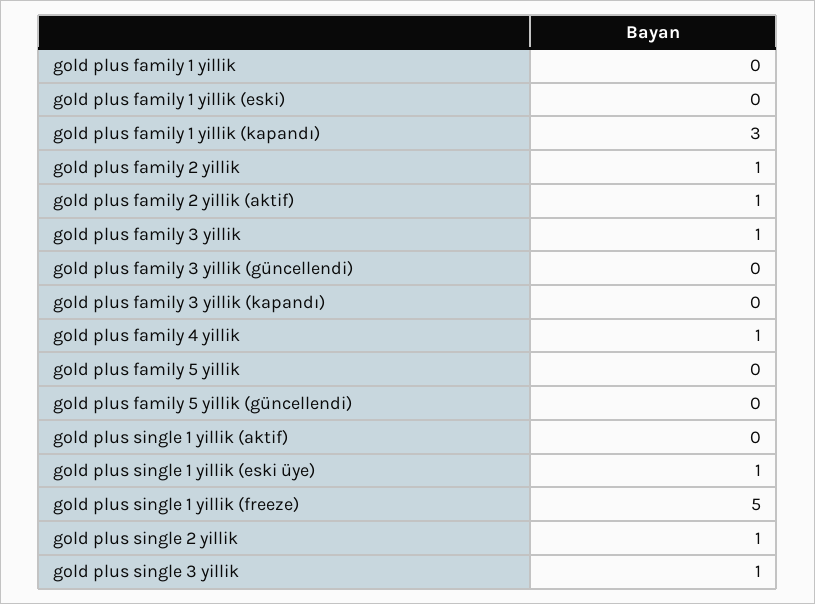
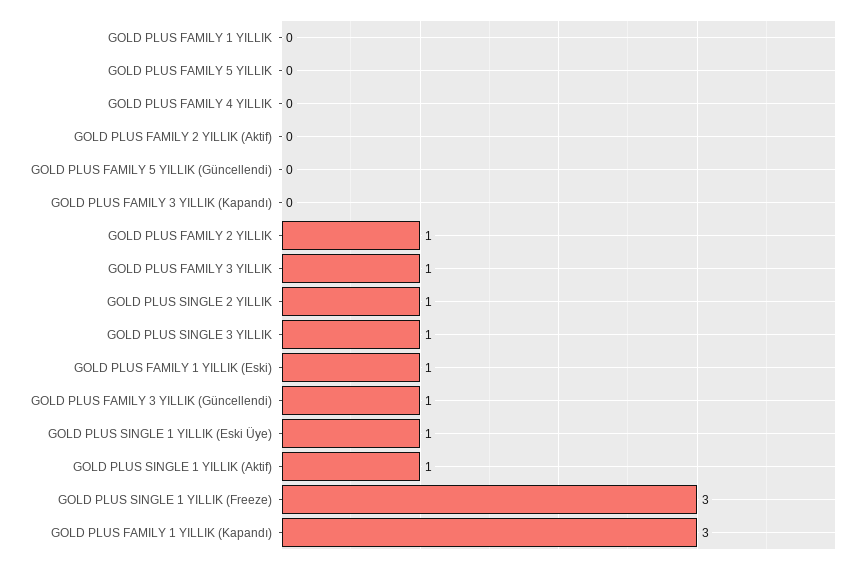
  {
    "gold plus family 1 yillik": 0,
-   "gold plus family 1 yillik (eski)": 0,
+   "gold plus family 1 yillik (eski)": 1,
    "gold plus family 1 yillik (kapandı)": 3,
    "gold plus family 2 yillik": 1,
-   "gold plus family 2 yillik (aktif)": 1,
+   "gold plus family 2 yillik (aktif)": 0,
    "gold plus family 3 yillik": 1,
-   "gold plus family 3 yillik (güncellendi)": 0,
+   "gold plus family 3 yillik (güncellendi)": 1,
    "gold plus family 3 yillik (kapandı)": 0,
-   "gold plus family 4 yillik": 1,
+   "gold plus family 4 yillik": 0,
    "gold plus family 5 yillik": 0,
    "gold plus family 5 yillik (güncellendi)": 0,
-   "gold plus single 1 yillik (aktif)": 0,
+   "gold plus single 1 yillik (aktif)": 1,
    "gold plus single 1 yillik (eski üye)": 1,
-   "gold plus single 1 yillik (freeze)": 5,
+   "gold plus single 1 yillik (freeze)": 3,
    "gold plus single 2 yillik": 1,
    "gold plus single 3 yillik": 1
  }

